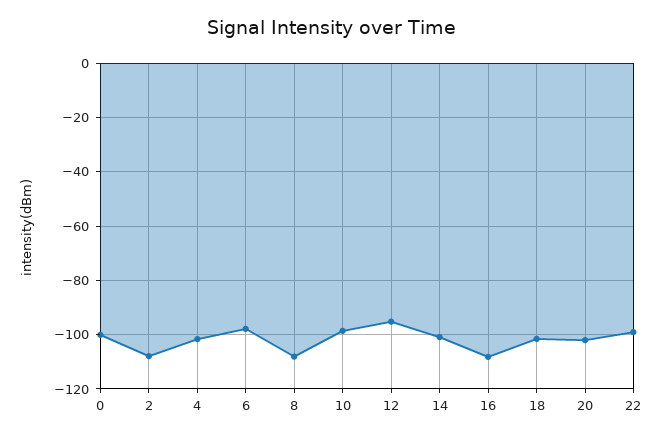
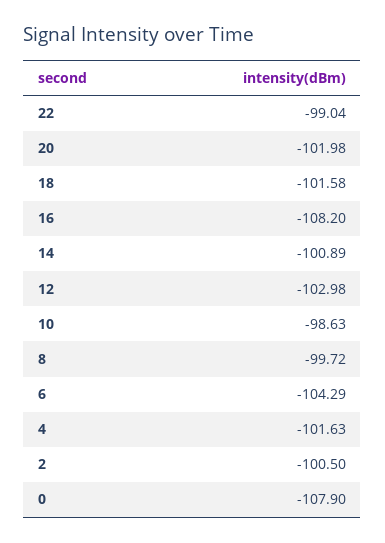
  {
-   "0": -100,
+   "0": -107.9,
-   "2": -107.5,
+   "2": -100.5,
    "4": -101.63,
-   "6": -97.5,
+   "6": -104.29,
-   "8": -107.5,
+   "8": -99.72,
    "10": -98.63,
-   "12": -95,
+   "12": -102.98,
    "14": -100.89,
    "16": -108.2,
    "18": -101.58,
    "20": -101.98,
    "22": -99.04
  }

